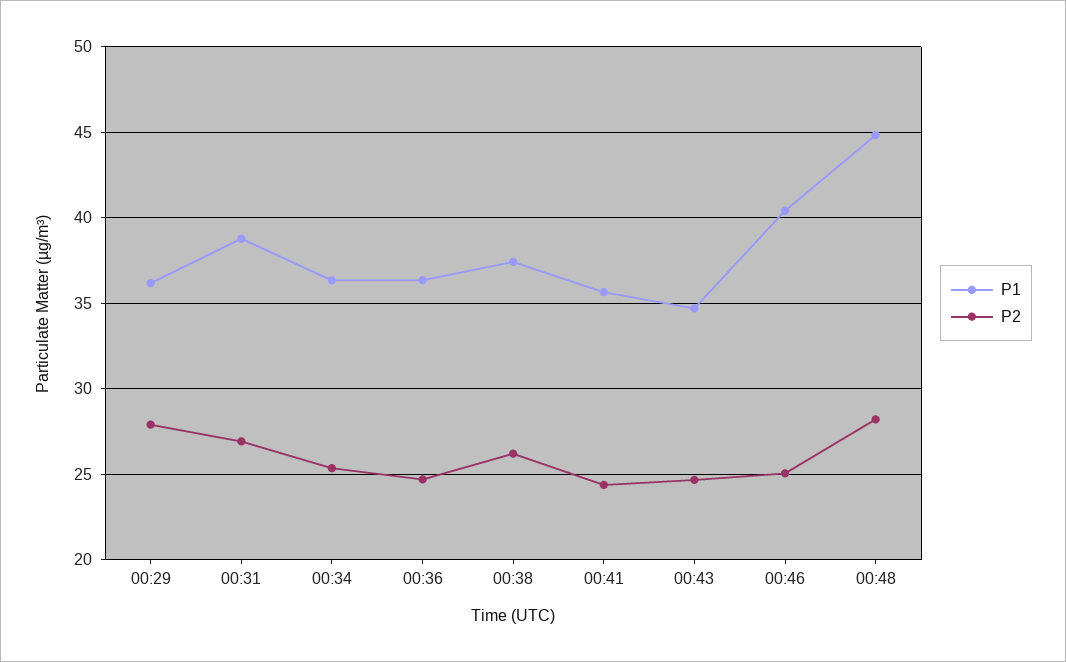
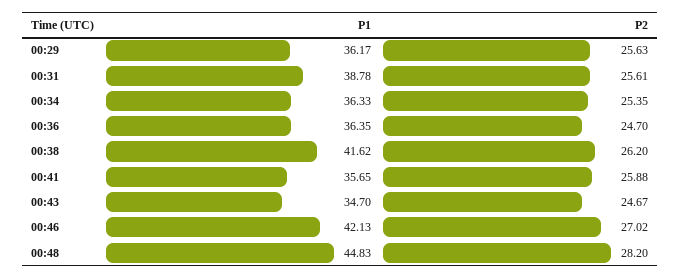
  {
    "P1": {
      "00:29": 36.17,
      "00:31": 38.78,
      "00:34": 36.33,
      "00:36": 36.35,
-     "00:38": 37.5,
+     "00:38": 41.62,
      "00:41": 35.65,
      "00:43": 34.7,
-     "00:46": 40.5,
+     "00:46": 42.13,
      "00:48": 44.83
    },
    "P2": {
-     "00:29": 28,
+     "00:29": 25.63,
-     "00:31": 27,
+     "00:31": 25.61,
      "00:34": 25.35,
      "00:36": 24.7,
      "00:38": 26.2,
-     "00:41": 24.5,
+     "00:41": 25.88,
      "00:43": 24.67,
-     "00:46": 25,
+     "00:46": 27.02,
      "00:48": 28.2
    }
  }

